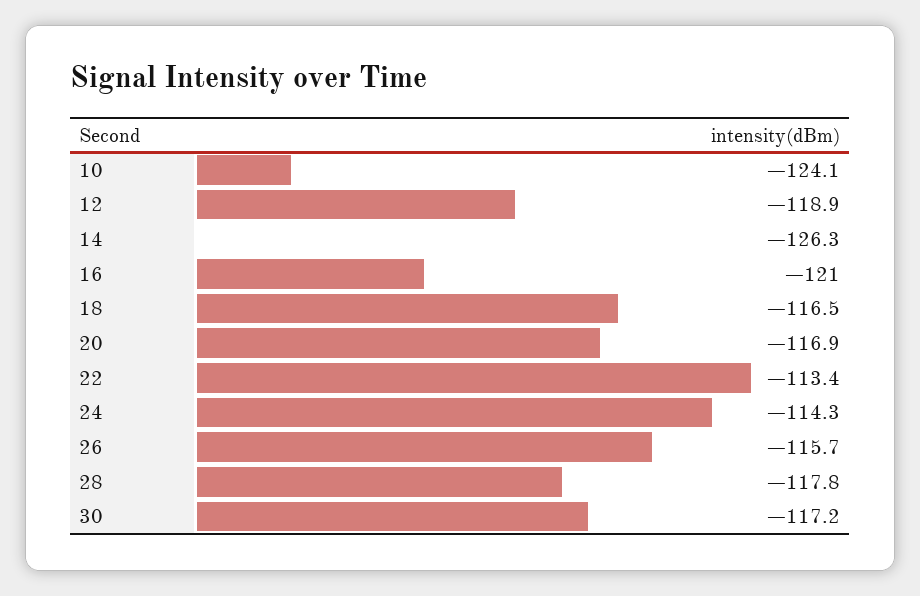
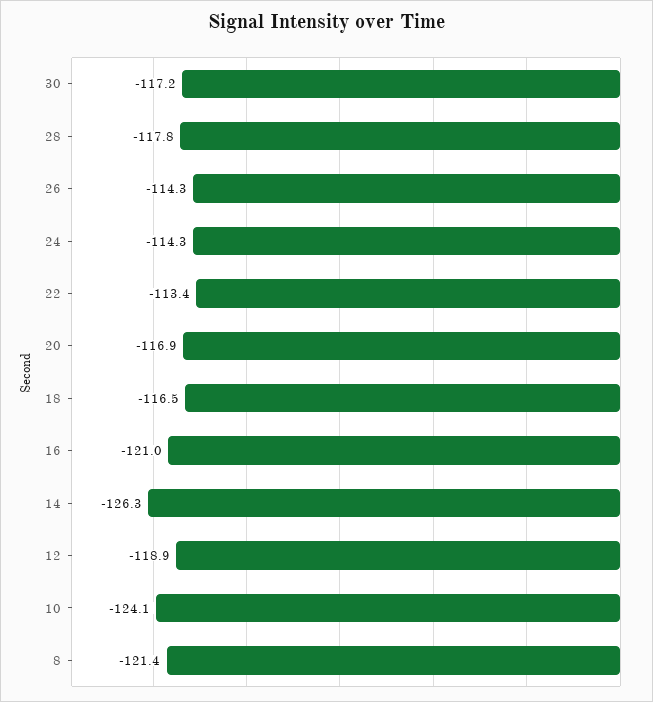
  {
    "10": -124.1,
    "12": -118.9,
    "14": -126.3,
    "16": -121,
    "18": -116.5,
    "20": -116.9,
    "22": -113.4,
    "24": -114.3,
-   "26": -115.7,
+   "26": -114.3,
    "28": -117.8,
-   "30": -117.2
+   "30": -117.2,
+   "8": -121.4
  }

